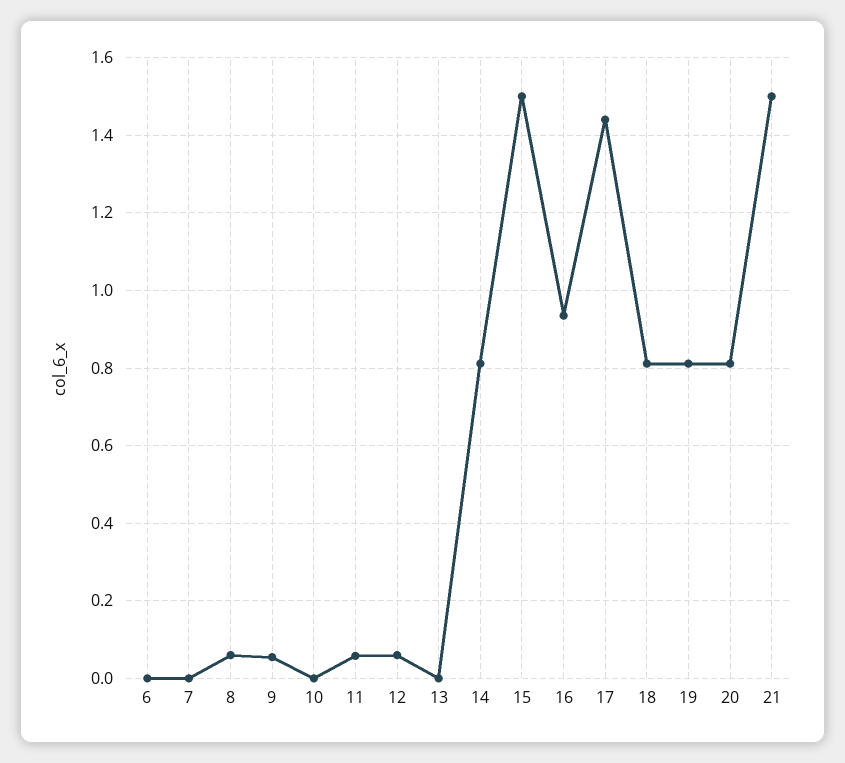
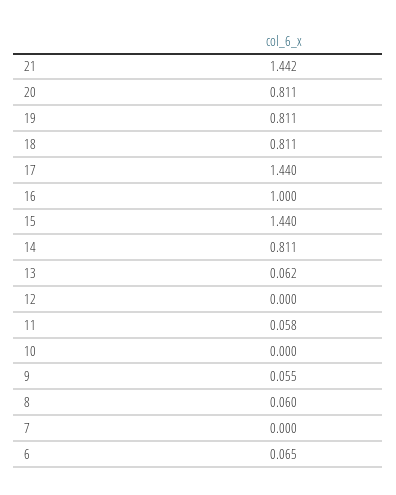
  {
-   "6": 0,
+   "6": 0.065,
    "7": 0,
    "8": 0.06,
    "9": 0.055,
    "10": 0,
    "11": 0.058,
-   "12": 0.06,
+   "12": 0,
-   "13": 0,
+   "13": 0.062,
    "14": 0.811,
-   "15": 1.5,
+   "15": 1.44,
-   "16": 0.94,
+   "16": 1,
    "17": 1.44,
    "18": 0.811,
    "19": 0.811,
    "20": 0.811,
-   "21": 1.5
+   "21": 1.442
  }

